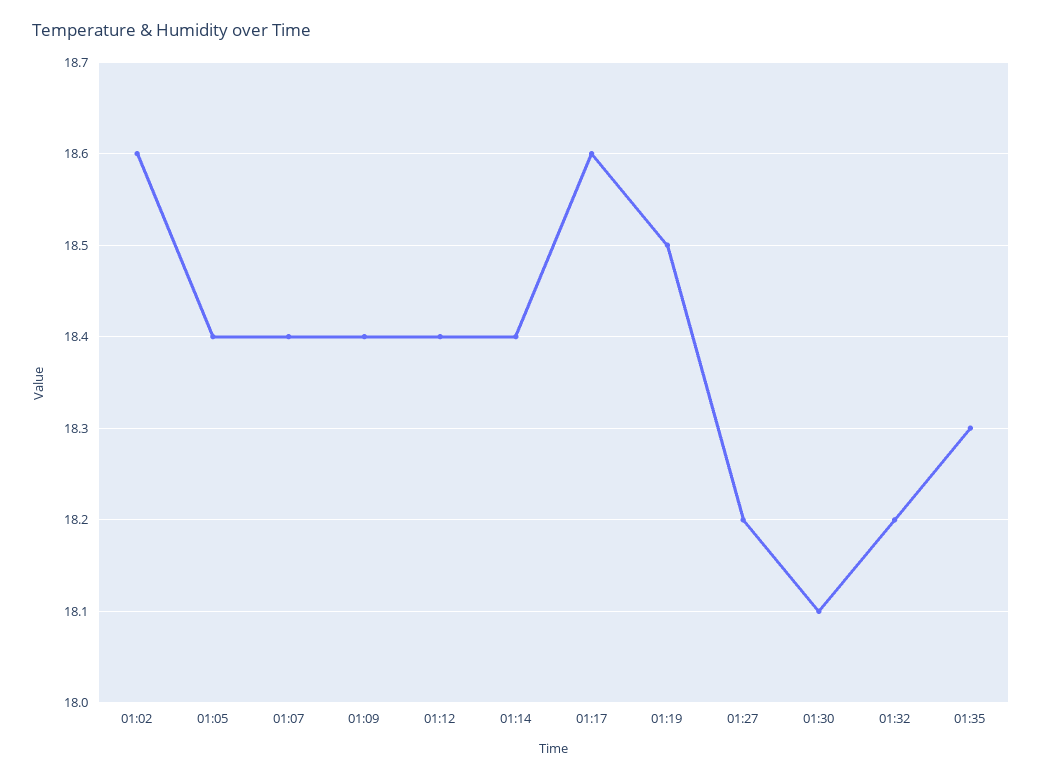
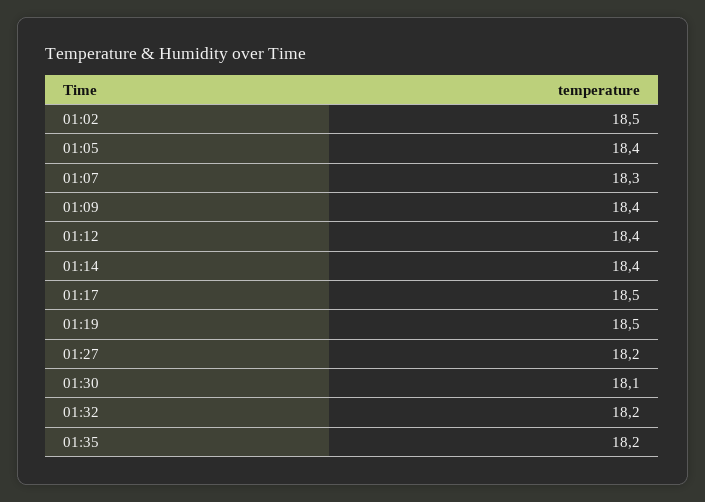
  {
-   "01:02": 18.6,
+   "01:02": 18.5,
    "01:05": 18.4,
-   "01:07": 18.4,
+   "01:07": 18.3,
    "01:09": 18.4,
    "01:12": 18.4,
    "01:14": 18.4,
-   "01:17": 18.6,
+   "01:17": 18.5,
    "01:19": 18.5,
    "01:27": 18.2,
    "01:30": 18.1,
    "01:32": 18.2,
-   "01:35": 18.3
+   "01:35": 18.2
  }

